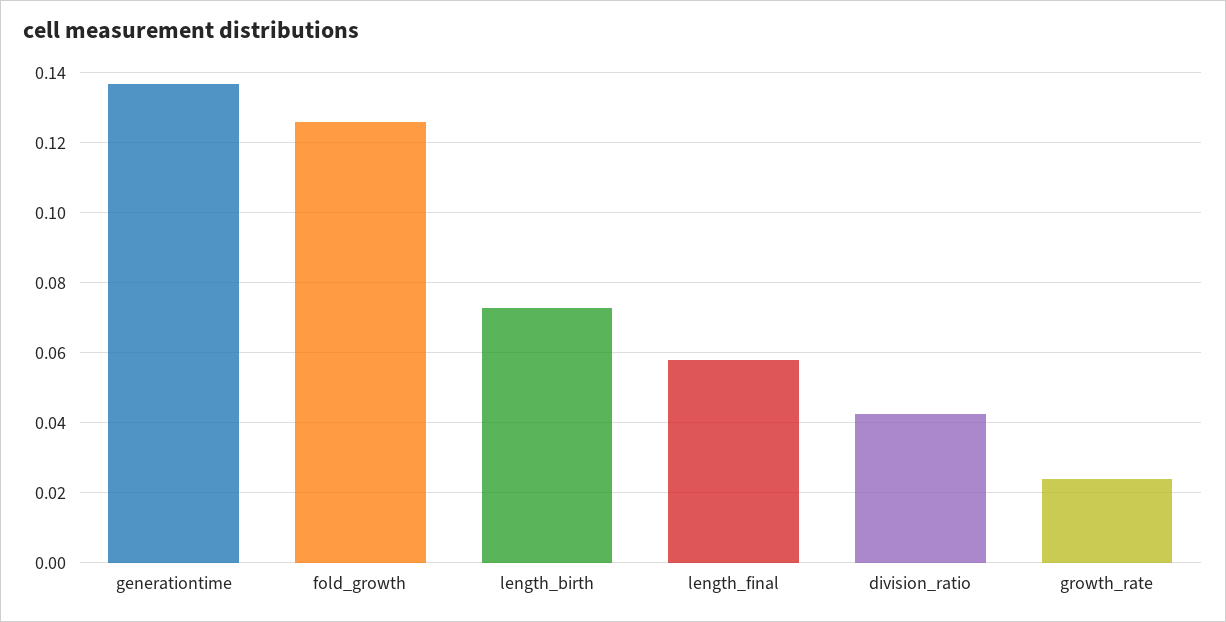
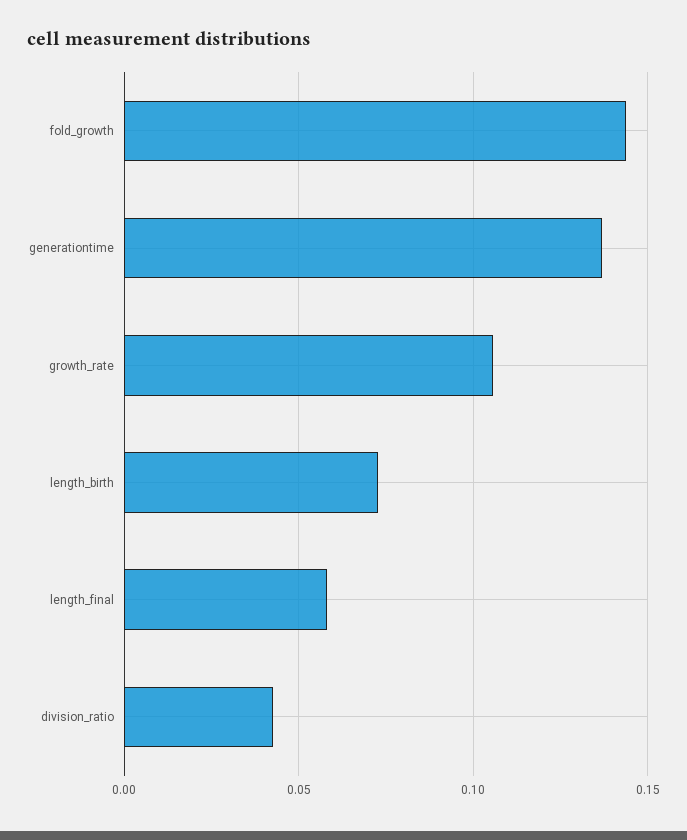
  {
    "generationtime": 0.136,
-   "fold_growth": 0.126,
+   "fold_growth": 0.145,
    "length_birth": 0.072,
    "length_final": 0.058,
    "division_ratio": 0.042,
-   "growth_rate": 0.024
+   "growth_rate": 0.105
  }

